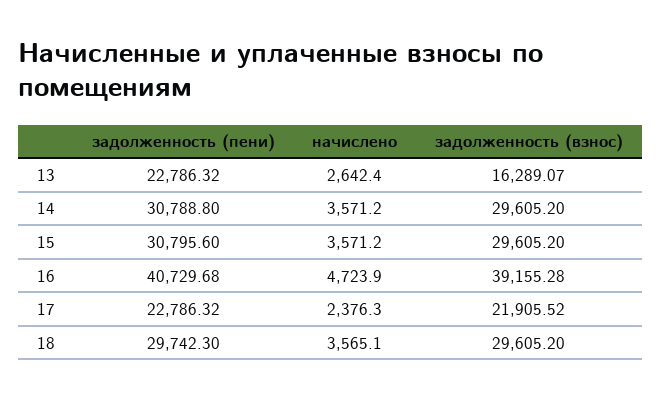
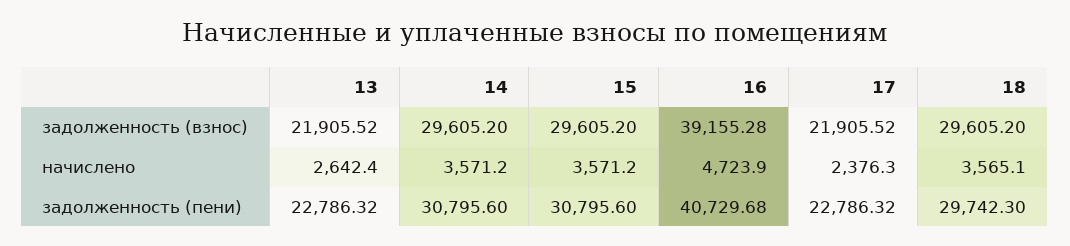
  {
    "задолженность (пени)": {
      "13": 22786.32,
-     "14": 30788.8,
+     "14": 30795.6,
      "15": 30795.6,
      "16": 40729.68,
      "17": 22786.32,
      "18": 29742.3
    },
    "начислено": {
      "13": 2642.4,
      "14": 3571.2,
      "15": 3571.2,
      "16": 4723.9,
      "17": 2376.3,
      "18": 3565.1
    },
    "задолженность (взнос)": {
-     "13": 16289.07,
+     "13": 21905.52,
      "14": 29605.2,
      "15": 29605.2,
      "16": 39155.28,
      "17": 21905.52,
      "18": 29605.2
    }
  }

